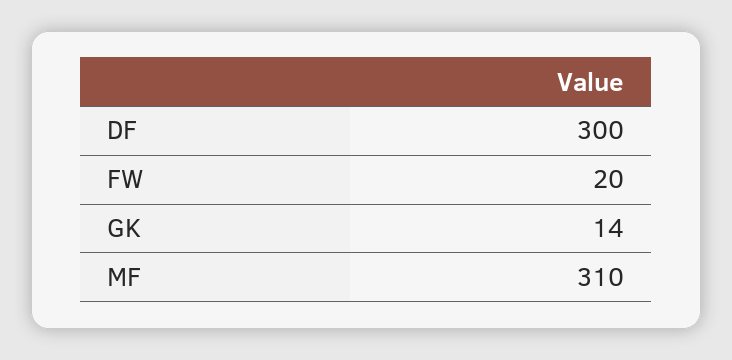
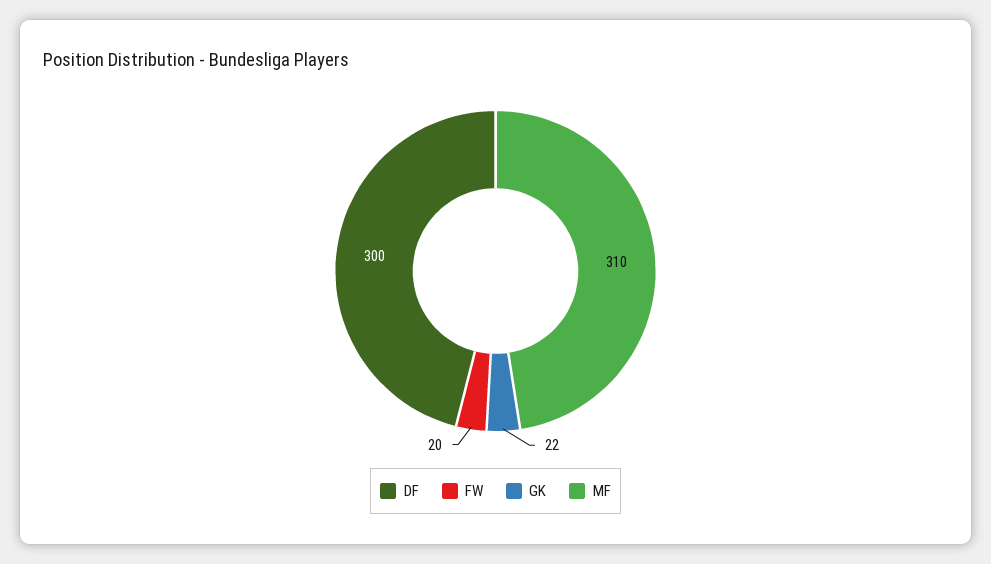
  {
    "DF": 300,
    "FW": 20,
-   "GK": 14,
+   "GK": 22,
    "MF": 310
  }

